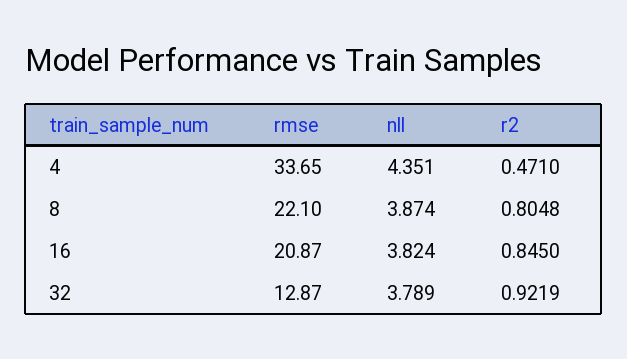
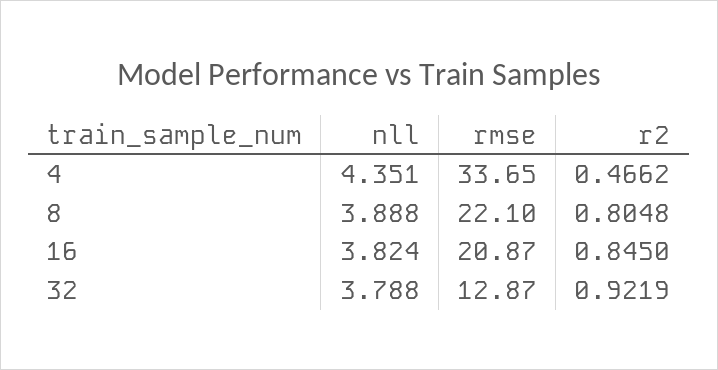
  {
    "rmse": {
      "4": 33.65,
      "8": 22.1,
      "16": 20.87,
      "32": 12.87
    },
    "nll": {
      "4": 4.351,
-     "8": 3.874,
+     "8": 3.888,
      "16": 3.824,
-     "32": 3.789
+     "32": 3.788
    },
    "r2": {
-     "4": 0.471,
+     "4": 0.4662,
      "8": 0.8048,
      "16": 0.845,
      "32": 0.9219
    }
  }

